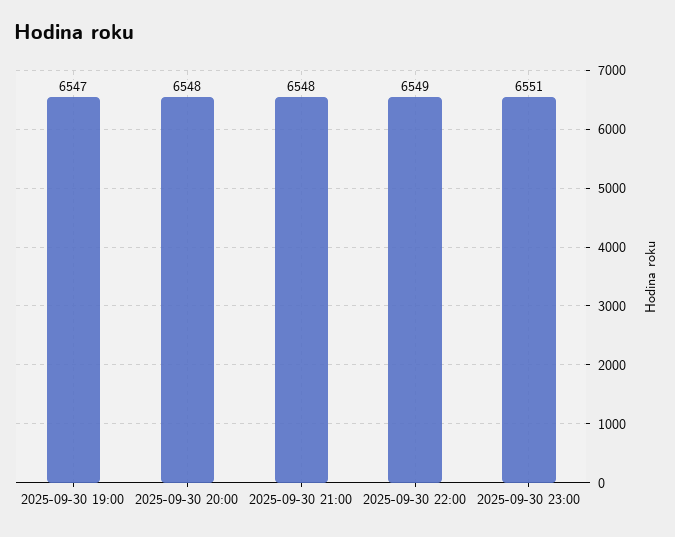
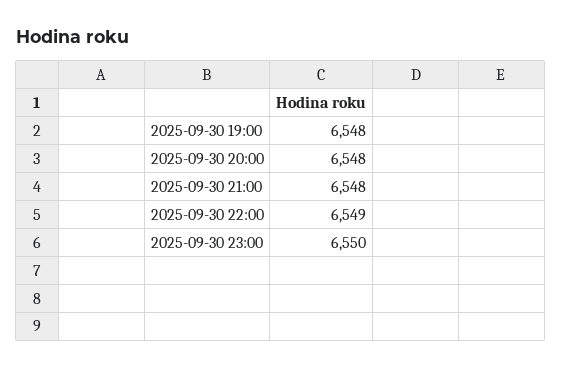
  {
-   "2025-09-30 19:00": 6547,
+   "2025-09-30 19:00": 6548,
    "2025-09-30 20:00": 6548,
    "2025-09-30 21:00": 6548,
    "2025-09-30 22:00": 6549,
-   "2025-09-30 23:00": 6551
+   "2025-09-30 23:00": 6550
  }

